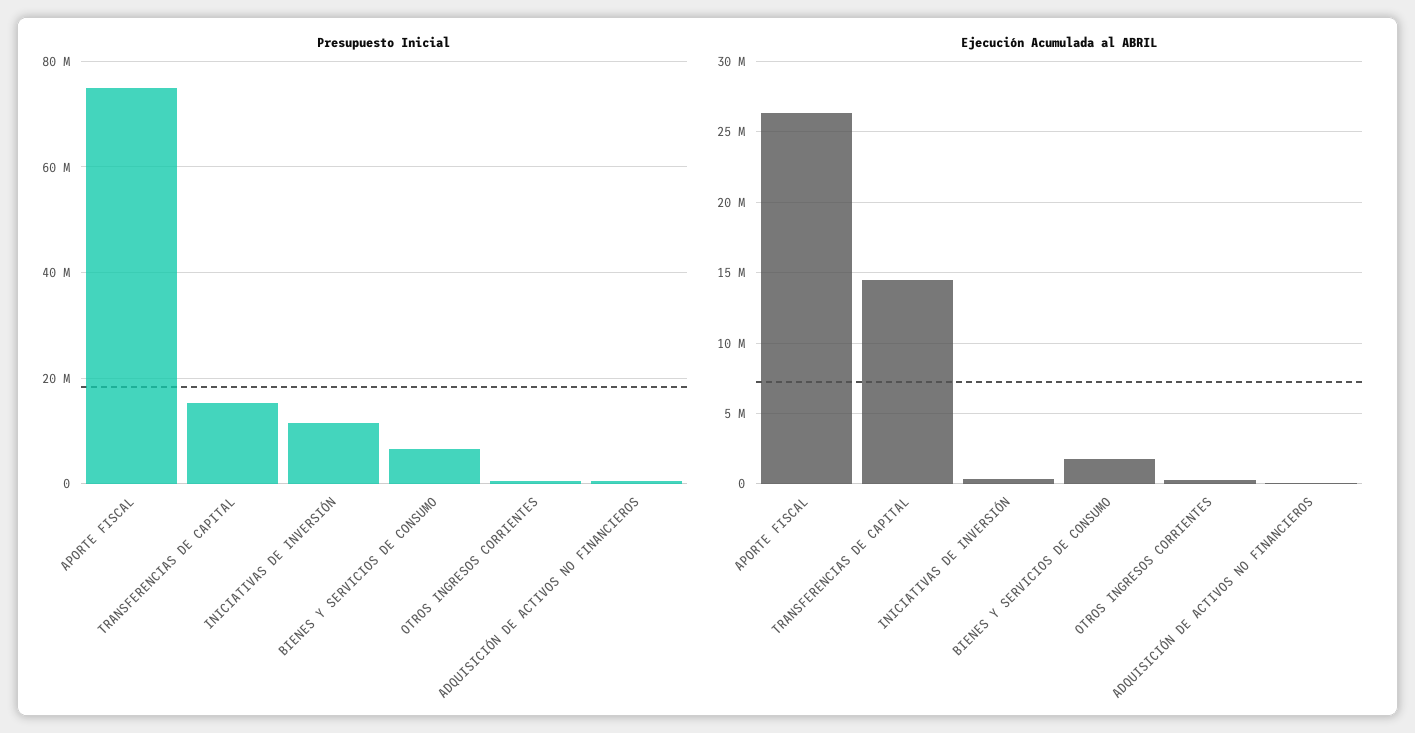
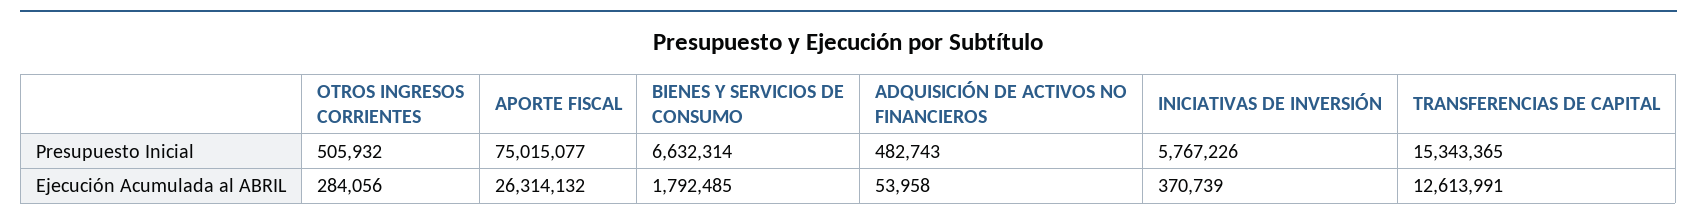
  {
    "Presupuesto Inicial": {
      "APORTE FISCAL": 75015077,
      "TRANSFERENCIAS DE CAPITAL": 15343365,
-     "INICIATIVAS DE INVERSIÓN": 12000000,
+     "INICIATIVAS DE INVERSIÓN": 5767226,
      "BIENES Y SERVICIOS DE CONSUMO": 6632314,
      "OTROS INGRESOS CORRIENTES": 505932,
      "ADQUISICIÓN DE ACTIVOS NO FINANCIEROS": 482743
    },
    "Ejecución Acumulada al ABRIL": {
      "APORTE FISCAL": 26314132,
-     "TRANSFERENCIAS DE CAPITAL": 14500000,
+     "TRANSFERENCIAS DE CAPITAL": 12613991,
      "INICIATIVAS DE INVERSIÓN": 370739,
      "BIENES Y SERVICIOS DE CONSUMO": 1792485,
      "OTROS INGRESOS CORRIENTES": 284056,
      "ADQUISICIÓN DE ACTIVOS NO FINANCIEROS": 53958
    }
  }

